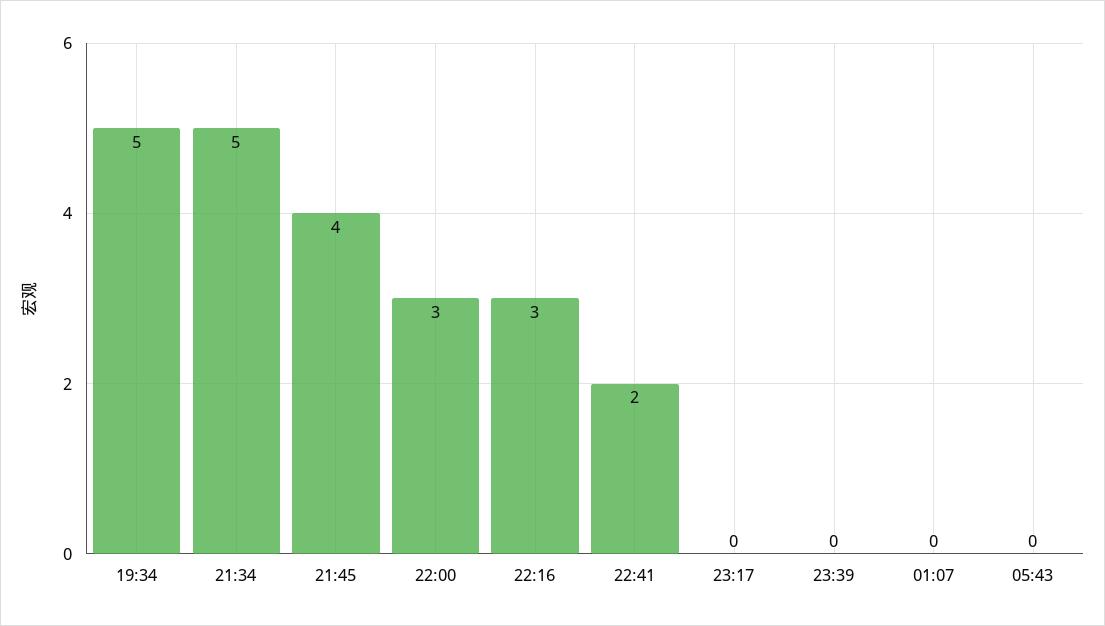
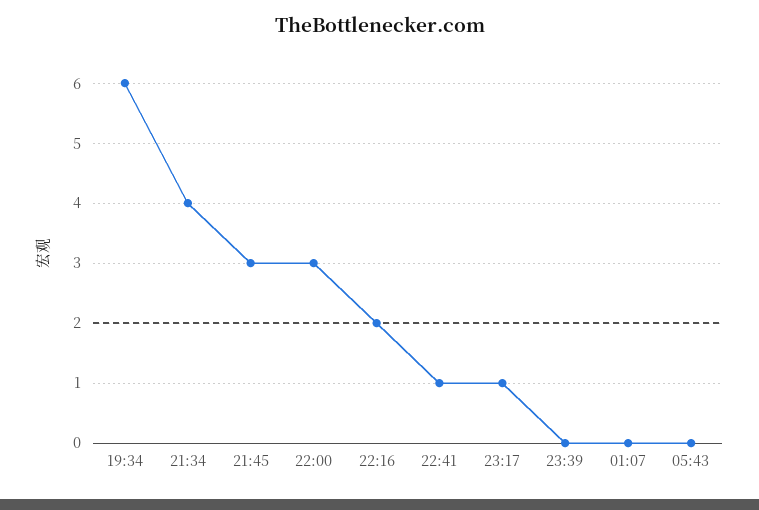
  {
-   "19:34": 5,
+   "19:34": 6,
-   "21:34": 5,
+   "21:34": 4,
-   "21:45": 4,
+   "21:45": 3,
    "22:00": 3,
-   "22:16": 3,
+   "22:16": 2,
-   "22:41": 2,
+   "22:41": 1,
-   "23:17": 0,
+   "23:17": 1,
    "23:39": 0,
    "01:07": 0,
    "05:43": 0
  }

